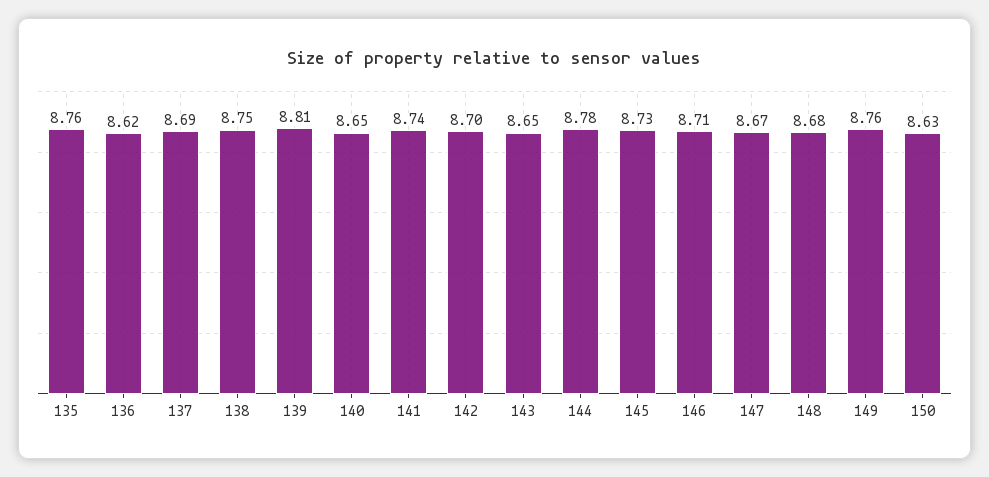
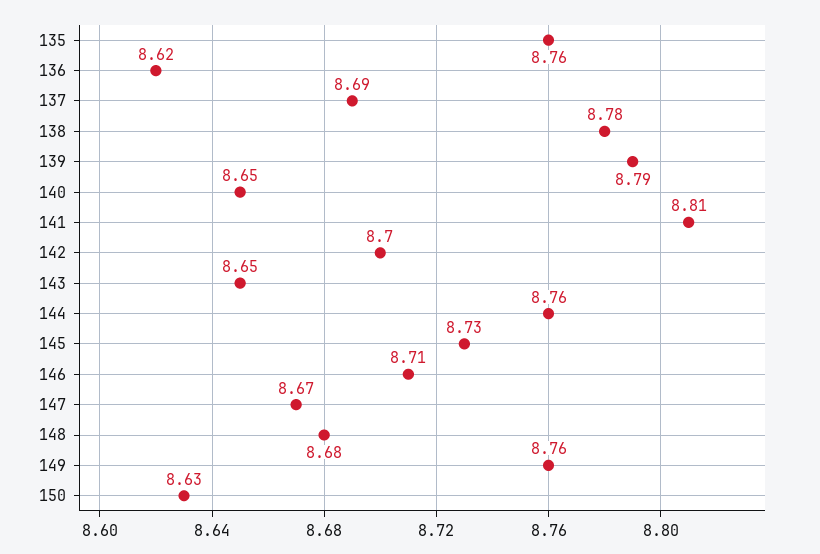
  {
    "135": 8.76,
    "136": 8.62,
    "137": 8.69,
-   "138": 8.75,
+   "138": 8.78,
-   "139": 8.81,
+   "139": 8.79,
    "140": 8.65,
-   "141": 8.74,
+   "141": 8.81,
    "142": 8.7,
    "143": 8.65,
-   "144": 8.78,
+   "144": 8.76,
    "145": 8.73,
    "146": 8.71,
    "147": 8.67,
    "148": 8.68,
    "149": 8.76,
    "150": 8.63
  }

